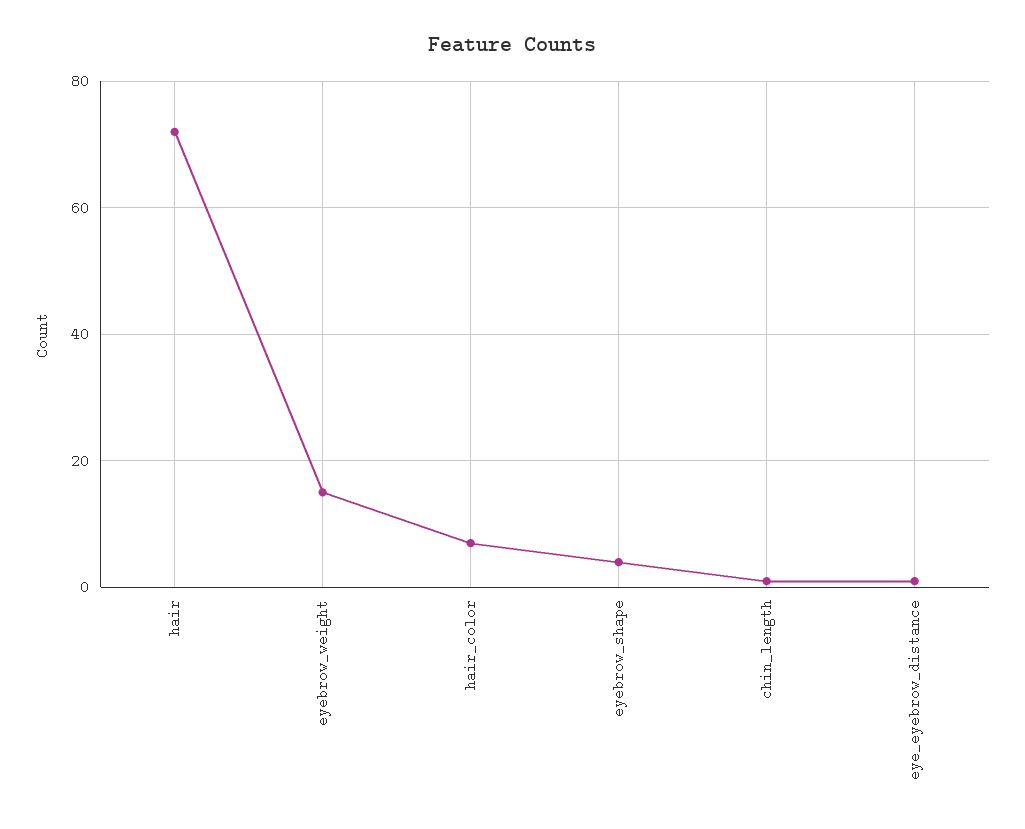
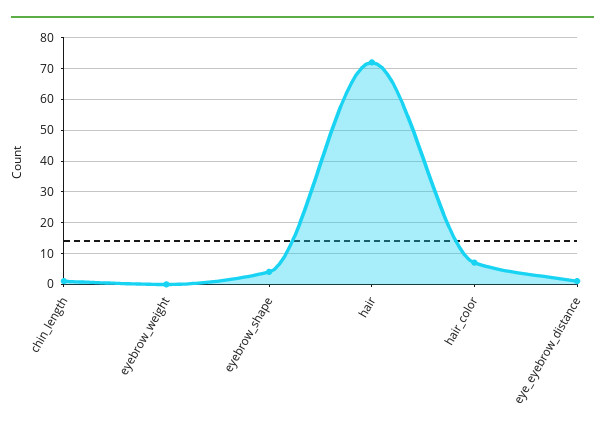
  {
    "hair": 70,
-   "eyebrow_weight": 15,
+   "eyebrow_weight": 0,
    "hair_color": 5,
    "eyebrow_shape": 5,
    "chin_length": 0,
    "eye_eyebrow_distance": 0
  }

